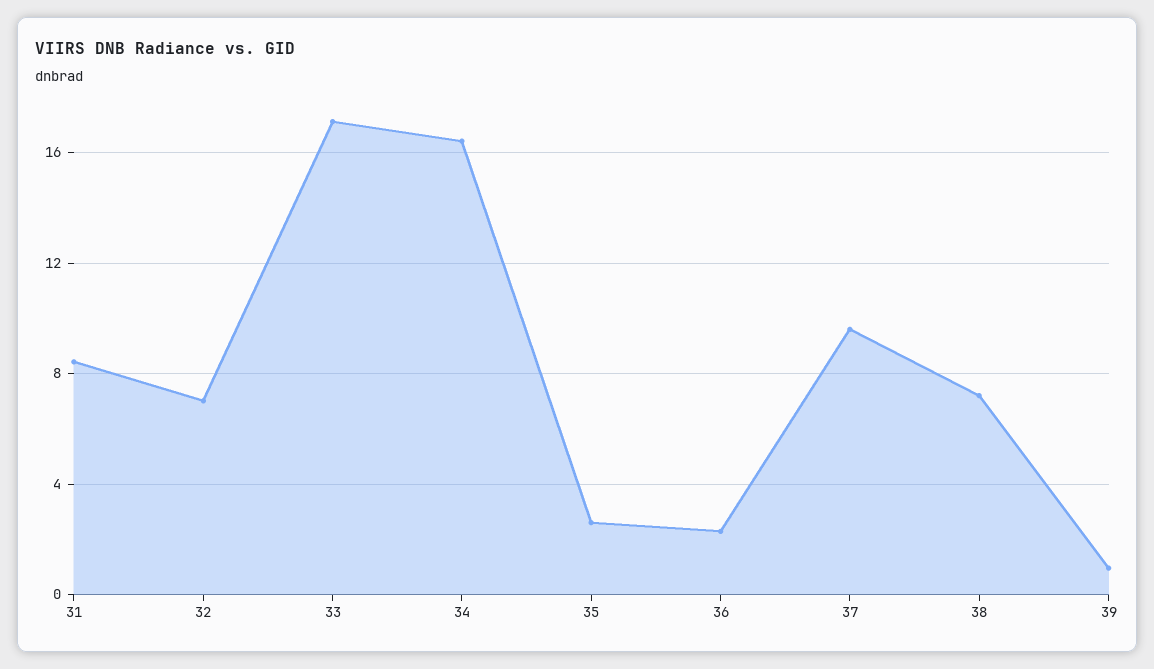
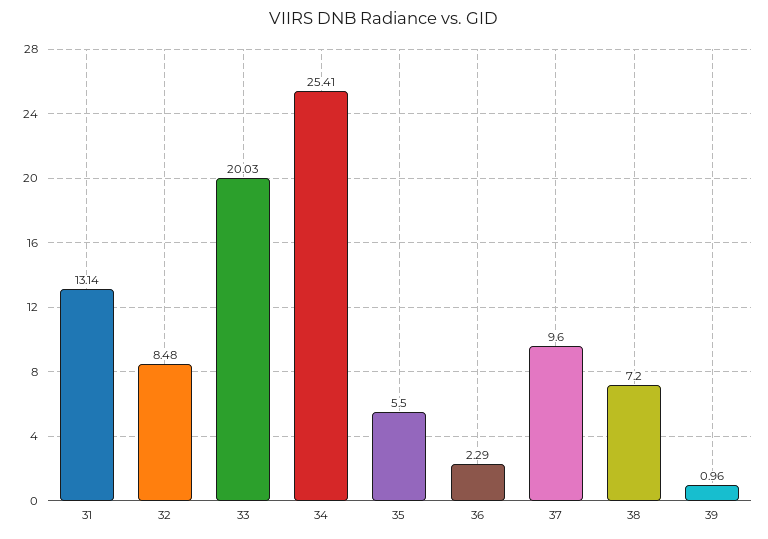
  {
-   "31": 8.5,
+   "31": 13.14,
-   "32": 7,
+   "32": 8.48,
-   "33": 17,
+   "33": 20.03,
-   "34": 16.5,
+   "34": 25.41,
-   "35": 2.5,
+   "35": 5.5,
    "36": 2.29,
    "37": 9.6,
    "38": 7.2,
    "39": 0.96
  }

